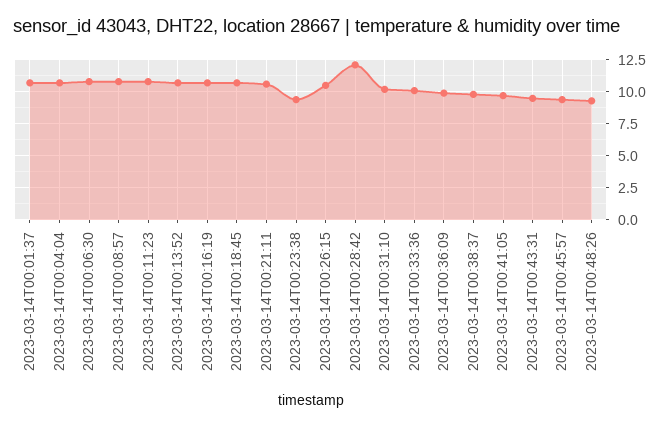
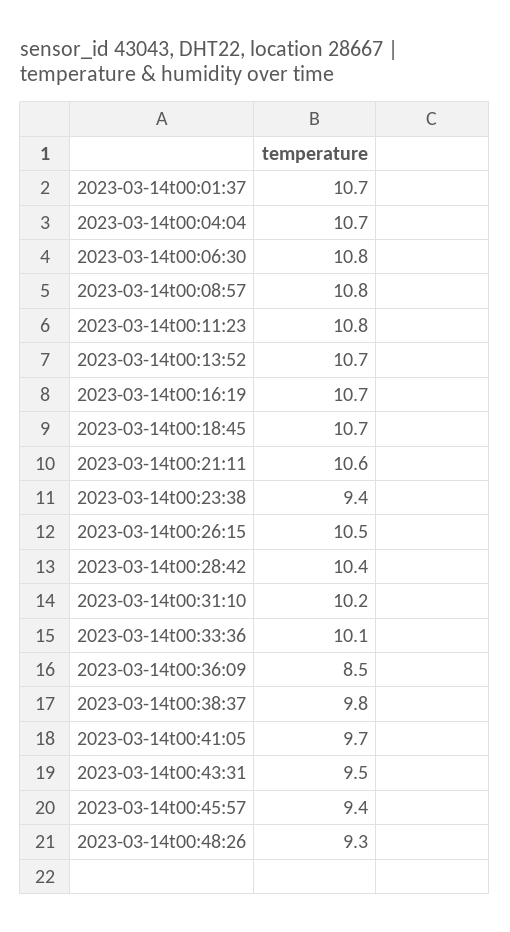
  {
    "2023-03-14T00:01:37": 10.7,
    "2023-03-14T00:04:04": 10.7,
    "2023-03-14T00:06:30": 10.8,
    "2023-03-14T00:08:57": 10.8,
    "2023-03-14T00:11:23": 10.8,
    "2023-03-14T00:13:52": 10.7,
    "2023-03-14T00:16:19": 10.7,
    "2023-03-14T00:18:45": 10.7,
    "2023-03-14T00:21:11": 10.6,
    "2023-03-14T00:23:38": 9.4,
    "2023-03-14T00:26:15": 10.5,
-   "2023-03-14T00:28:42": 12,
+   "2023-03-14T00:28:42": 10.4,
    "2023-03-14T00:31:10": 10.2,
    "2023-03-14T00:33:36": 10.1,
-   "2023-03-14T00:36:09": 10,
+   "2023-03-14T00:36:09": 8.5,
    "2023-03-14T00:38:37": 9.8,
    "2023-03-14T00:41:05": 9.7,
    "2023-03-14T00:43:31": 9.5,
    "2023-03-14T00:45:57": 9.4,
    "2023-03-14T00:48:26": 9.3
  }

